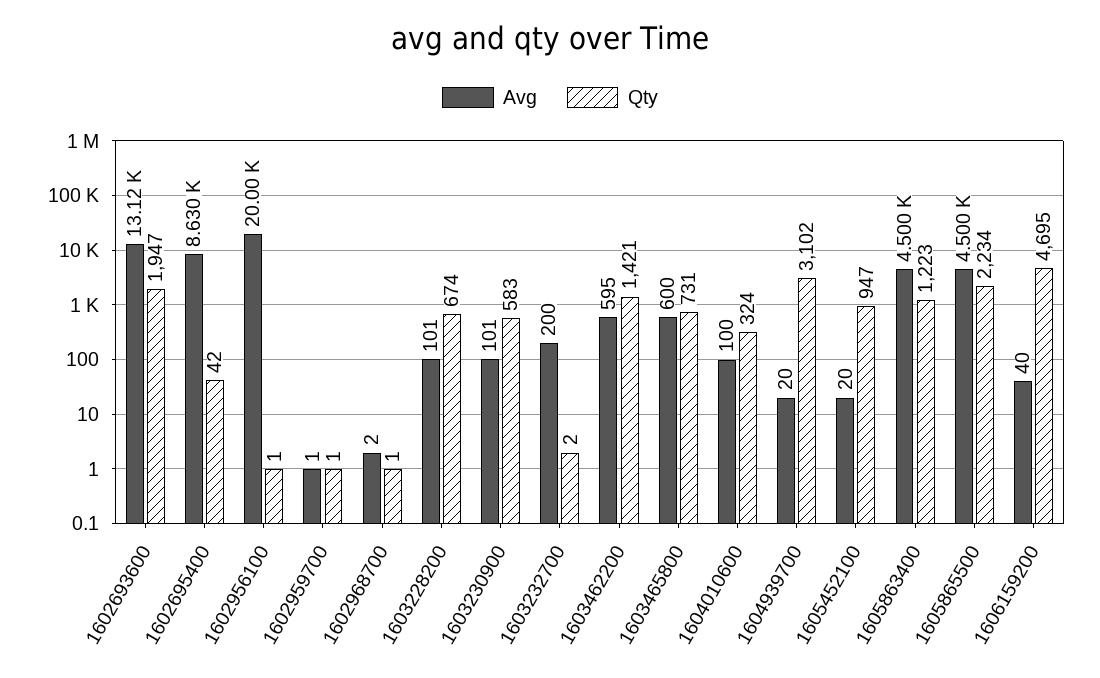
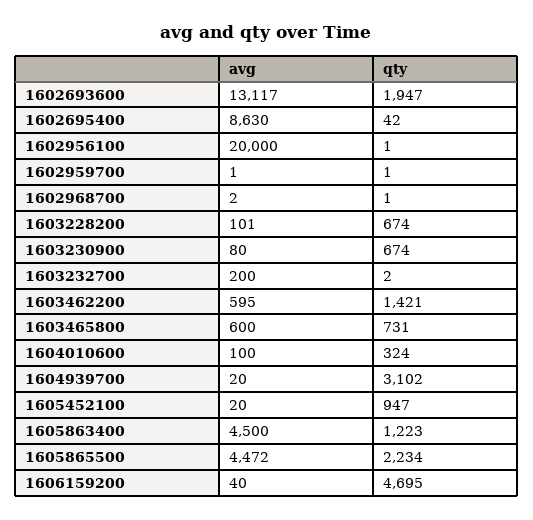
  {
    "Avg": {
      "1602693600": 13117,
      "1602695400": 8630,
      "1602956100": 20000,
      "1602959700": 1,
      "1602968700": 2,
      "1603228200": 101,
-     "1603230900": 101,
+     "1603230900": 80,
      "1603232700": 200,
      "1603462200": 595,
      "1603465800": 600,
      "1604010600": 100,
      "1604939700": 20,
      "1605452100": 20,
      "1605863400": 4500,
-     "1605865500": 4500,
+     "1605865500": 4472,
      "1606159200": 40
    },
    "Qty": {
      "1602693600": 1947,
      "1602695400": 42,
      "1602956100": 1,
      "1602959700": 1,
      "1602968700": 1,
      "1603228200": 674,
-     "1603230900": 583,
+     "1603230900": 674,
      "1603232700": 2,
      "1603462200": 1421,
      "1603465800": 731,
      "1604010600": 324,
      "1604939700": 3102,
      "1605452100": 947,
      "1605863400": 1223,
      "1605865500": 2234,
      "1606159200": 4695
    }
  }

